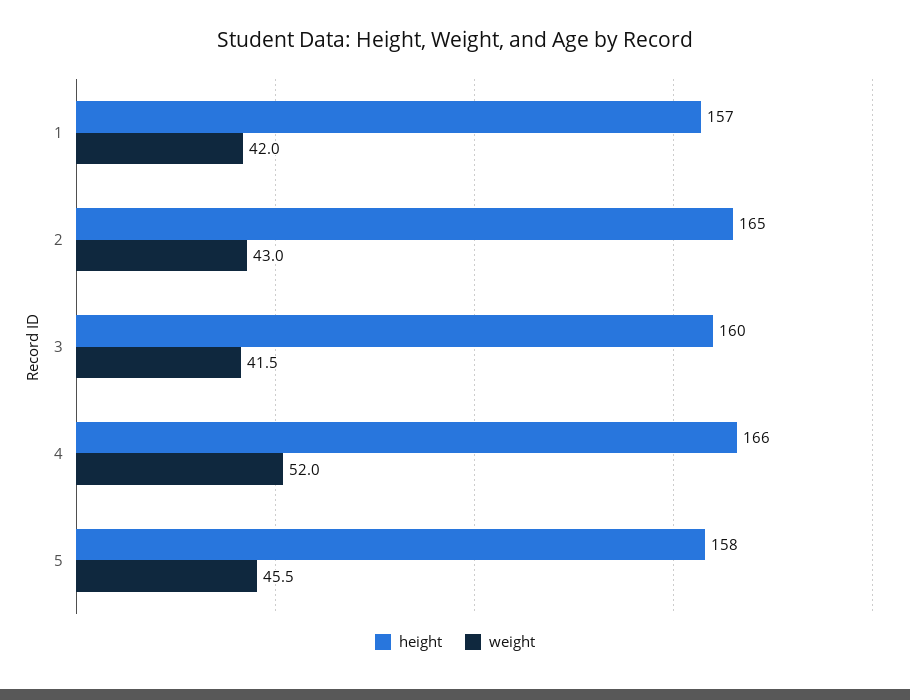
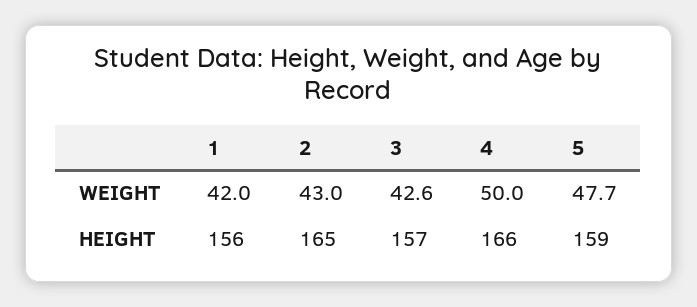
  {
    "height": {
-     "1": 157,
+     "1": 156,
      "2": 165,
-     "3": 160,
+     "3": 157,
      "4": 166,
-     "5": 158
+     "5": 159
    },
    "weight": {
      "1": 42,
      "2": 43,
-     "3": 41.5,
+     "3": 42.6,
-     "4": 52,
+     "4": 50,
-     "5": 45.5
+     "5": 47.7
    }
  }

